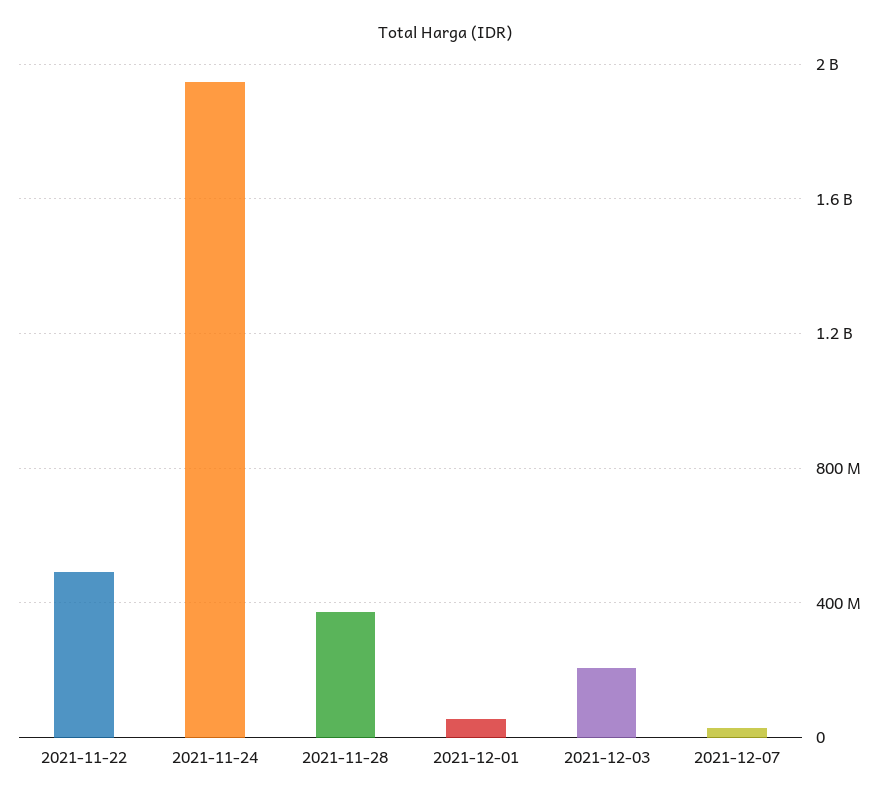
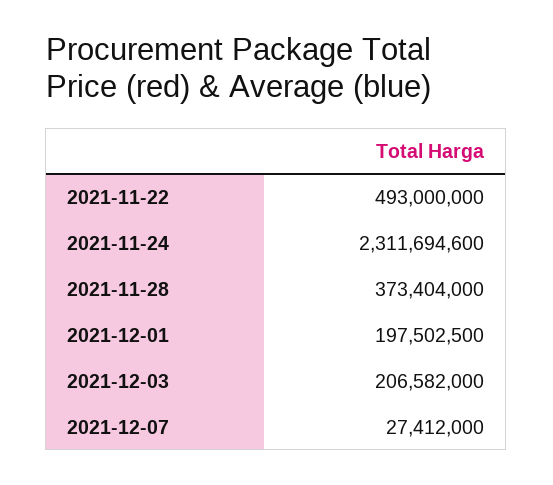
  {
    "2021-11-22": 493000000,
-   "2021-11-24": 1950000000,
+   "2021-11-24": 2311694600,
    "2021-11-28": 373404000,
-   "2021-12-01": 50000000,
+   "2021-12-01": 197502500,
    "2021-12-03": 206582000,
    "2021-12-07": 27412000
  }

